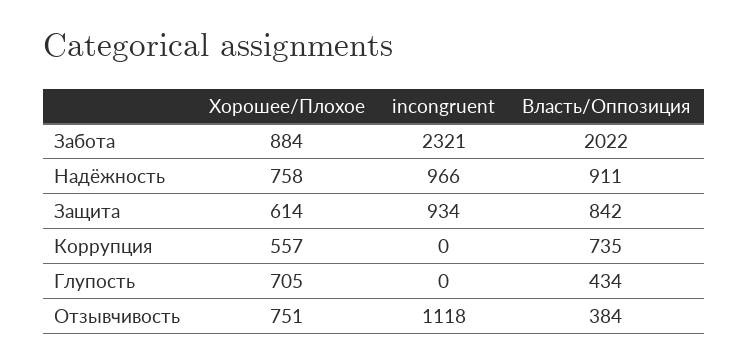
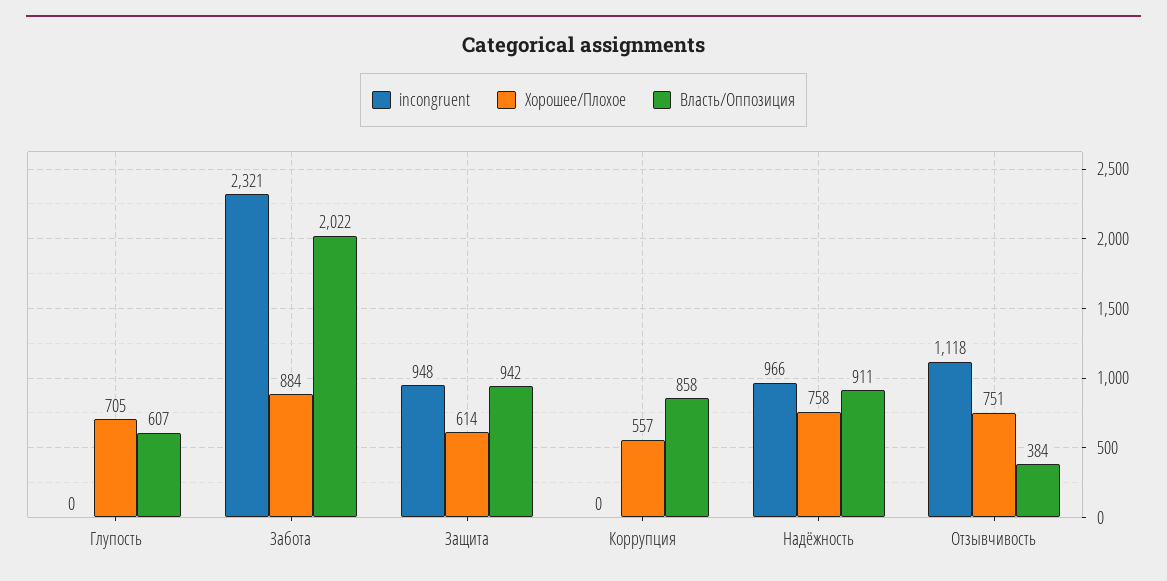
  {
    "Хорошее/Плохое": {
      "Забота": 884,
      "Надёжность": 758,
      "Защита": 614,
      "Коррупция": 557,
      "Глупость": 705,
      "Отзывчивость": 751
    },
    "incongruent": {
      "Забота": 2321,
      "Надёжность": 966,
-     "Защита": 934,
+     "Защита": 948,
      "Коррупция": 0,
      "Глупость": 0,
      "Отзывчивость": 1118
    },
    "Власть/Оппозиция": {
      "Забота": 2022,
      "Надёжность": 911,
-     "Защита": 842,
+     "Защита": 942,
-     "Коррупция": 735,
+     "Коррупция": 858,
-     "Глупость": 434,
+     "Глупость": 607,
      "Отзывчивость": 384
    }
  }

